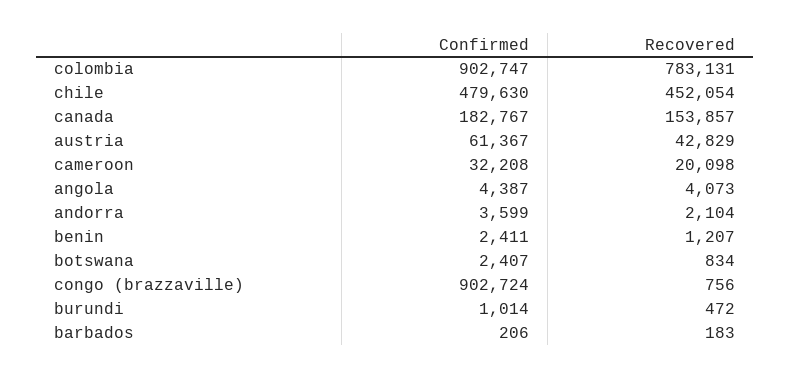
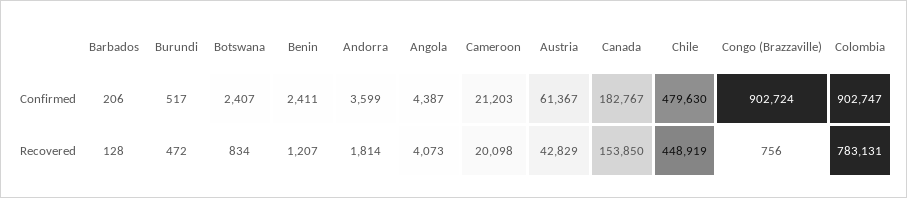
  {
    "Confirmed": {
      "colombia": 902747,
      "chile": 479630,
      "canada": 182767,
      "austria": 61367,
-     "cameroon": 32208,
+     "cameroon": 21203,
      "angola": 4387,
      "andorra": 3599,
      "benin": 2411,
      "botswana": 2407,
      "congo (brazzaville)": 902724,
-     "burundi": 1014,
+     "burundi": 517,
      "barbados": 206
    },
    "Recovered": {
      "colombia": 783131,
-     "chile": 452054,
+     "chile": 448919,
-     "canada": 153857,
+     "canada": 153850,
      "austria": 42829,
      "cameroon": 20098,
      "angola": 4073,
-     "andorra": 2104,
+     "andorra": 1814,
      "benin": 1207,
      "botswana": 834,
      "congo (brazzaville)": 756,
      "burundi": 472,
-     "barbados": 183
+     "barbados": 128
    }
  }

